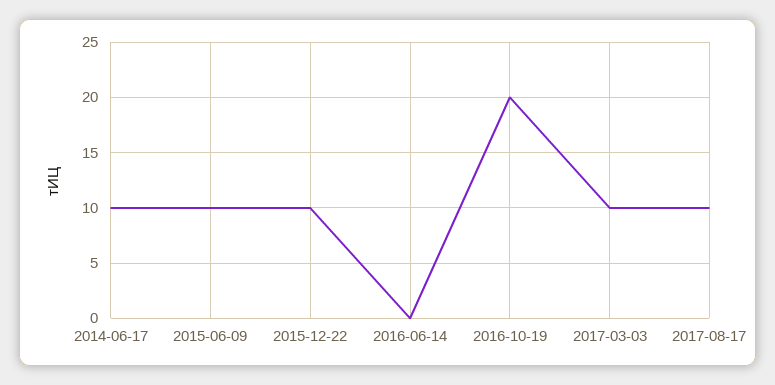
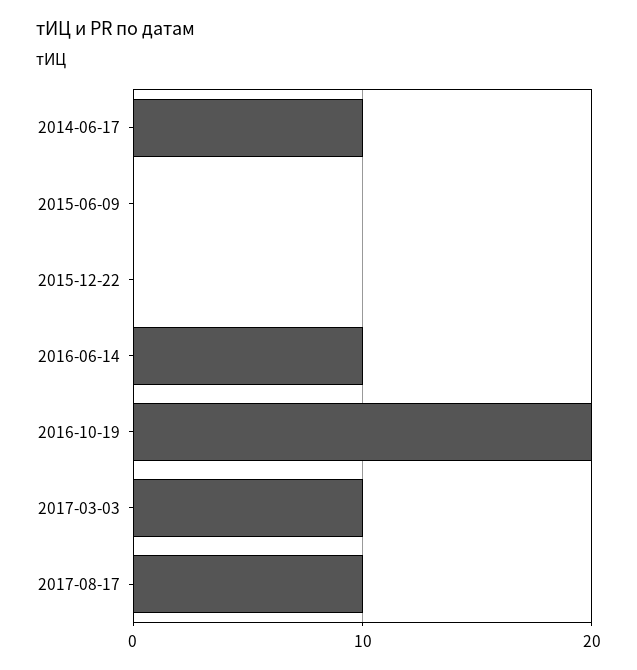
  {
    "2014-06-17": 10,
-   "2015-06-09": 10,
+   "2015-06-09": 0,
-   "2015-12-22": 10,
+   "2015-12-22": 0,
-   "2016-06-14": 0,
+   "2016-06-14": 10,
    "2016-10-19": 20,
    "2017-03-03": 10,
    "2017-08-17": 10
  }

